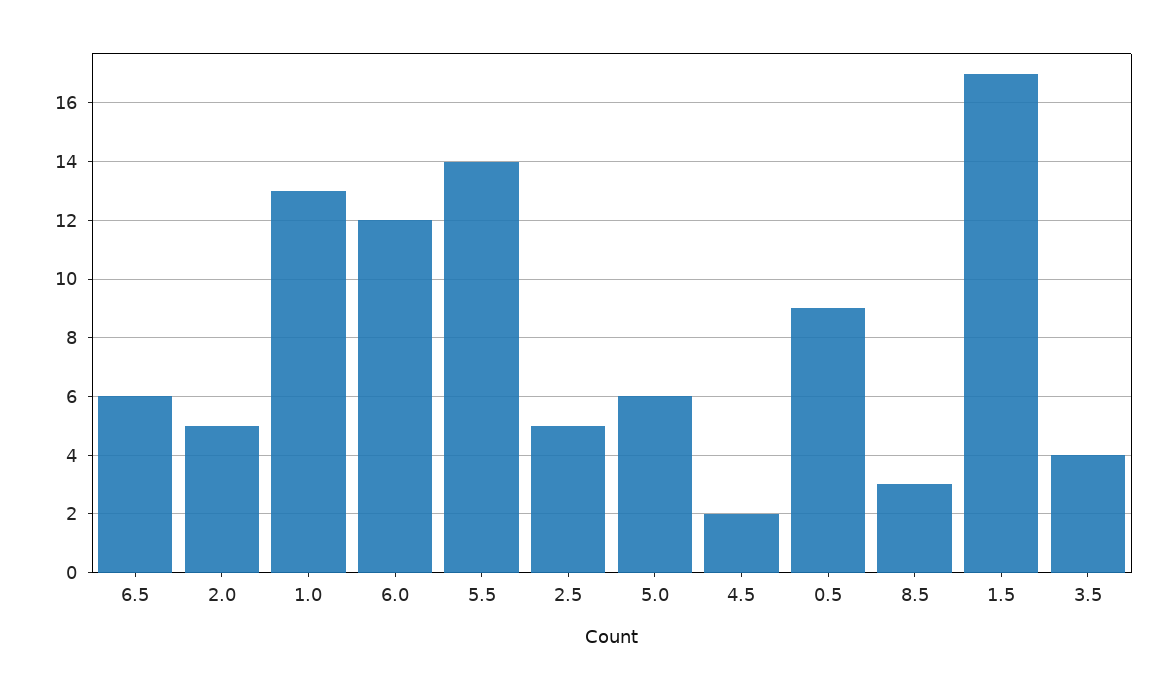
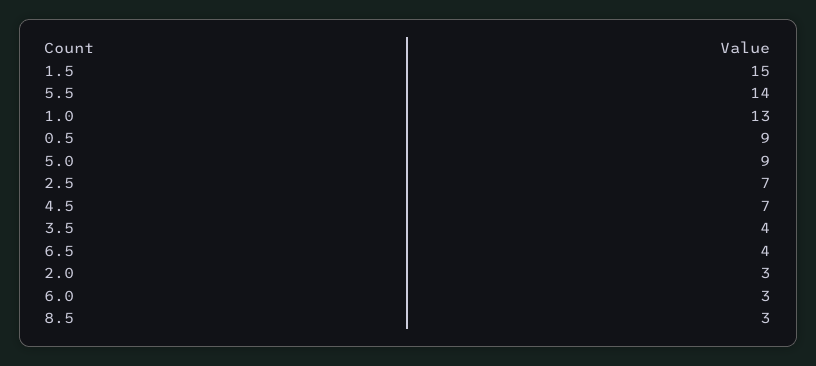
  {
-   "6.5": 6,
+   "6.5": 4,
-   "2.0": 5,
+   "2.0": 3,
    "1.0": 13,
-   "6.0": 12,
+   "6.0": 3,
    "5.5": 14,
-   "2.5": 5,
+   "2.5": 7,
-   "5.0": 6,
+   "5.0": 9,
-   "4.5": 2,
+   "4.5": 7,
    "0.5": 9,
    "8.5": 3,
-   "1.5": 17,
+   "1.5": 15,
    "3.5": 4
  }

